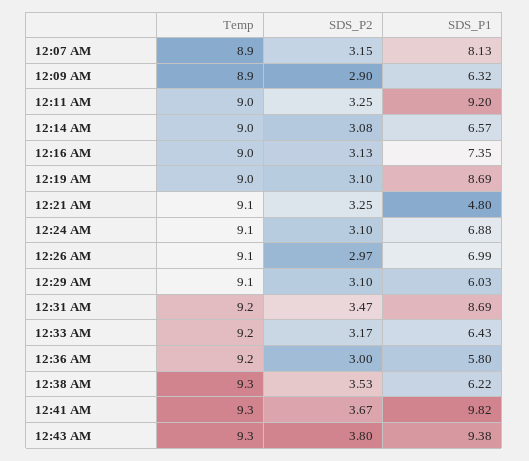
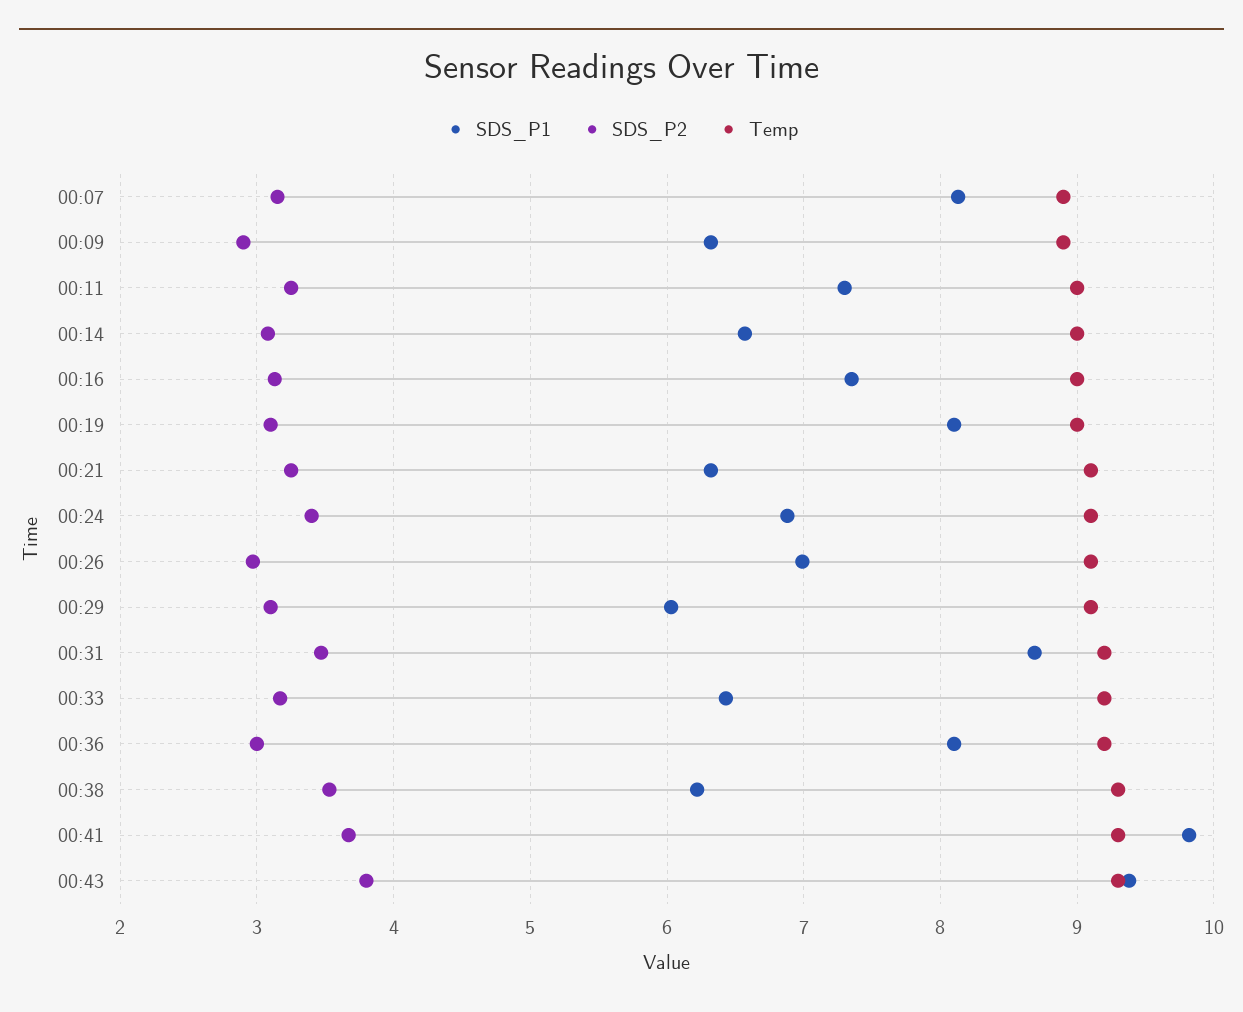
  {
    "Temp": {
      "12:07 AM": 8.9,
      "12:09 AM": 8.9,
      "12:11 AM": 9,
      "12:14 AM": 9,
      "12:16 AM": 9,
      "12:19 AM": 9,
      "12:21 AM": 9.1,
      "12:24 AM": 9.1,
      "12:26 AM": 9.1,
      "12:29 AM": 9.1,
      "12:31 AM": 9.2,
      "12:33 AM": 9.2,
      "12:36 AM": 9.2,
      "12:38 AM": 9.3,
      "12:41 AM": 9.3,
      "12:43 AM": 9.3
    },
    "SDS_P2": {
      "12:07 AM": 3.15,
      "12:09 AM": 2.9,
      "12:11 AM": 3.25,
      "12:14 AM": 3.08,
      "12:16 AM": 3.13,
      "12:19 AM": 3.1,
      "12:21 AM": 3.25,
-     "12:24 AM": 3.1,
+     "12:24 AM": 3.4,
      "12:26 AM": 2.97,
      "12:29 AM": 3.1,
      "12:31 AM": 3.47,
      "12:33 AM": 3.17,
      "12:36 AM": 3,
      "12:38 AM": 3.53,
      "12:41 AM": 3.67,
      "12:43 AM": 3.8
    },
    "SDS_P1": {
      "12:07 AM": 8.13,
      "12:09 AM": 6.32,
-     "12:11 AM": 9.2,
+     "12:11 AM": 7.3,
      "12:14 AM": 6.57,
      "12:16 AM": 7.35,
-     "12:19 AM": 8.69,
+     "12:19 AM": 8.1,
-     "12:21 AM": 4.8,
+     "12:21 AM": 6.3,
      "12:24 AM": 6.88,
      "12:26 AM": 6.99,
      "12:29 AM": 6.03,
      "12:31 AM": 8.69,
      "12:33 AM": 6.43,
-     "12:36 AM": 5.8,
+     "12:36 AM": 8.1,
      "12:38 AM": 6.22,
      "12:41 AM": 9.82,
      "12:43 AM": 9.38
    }
  }

